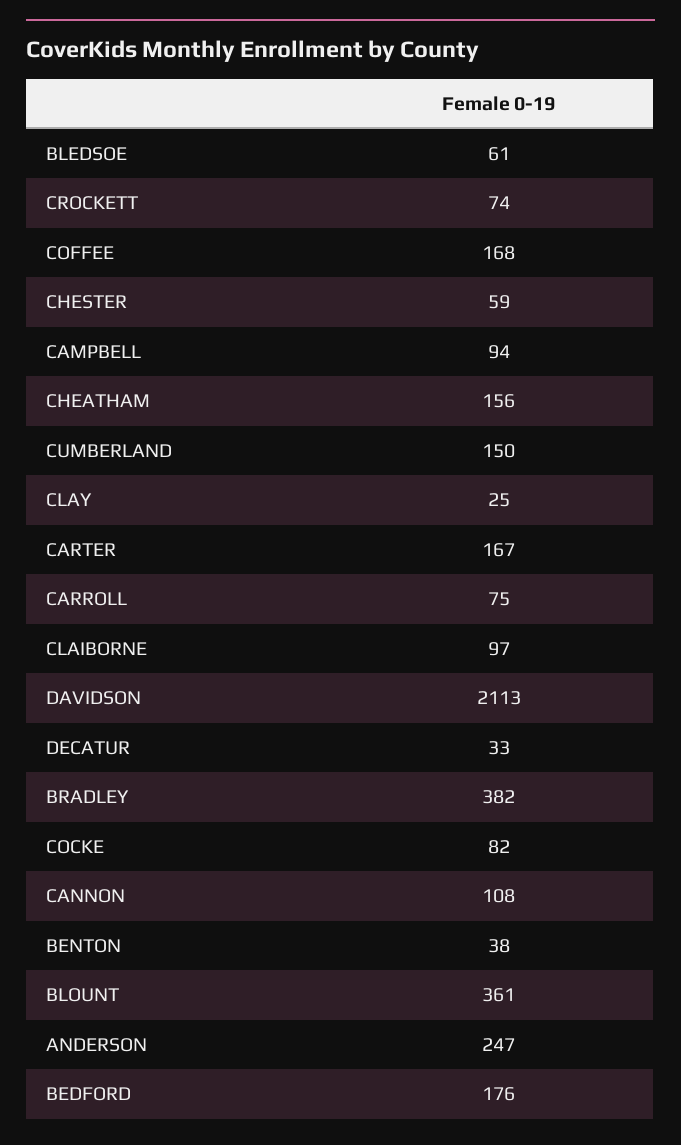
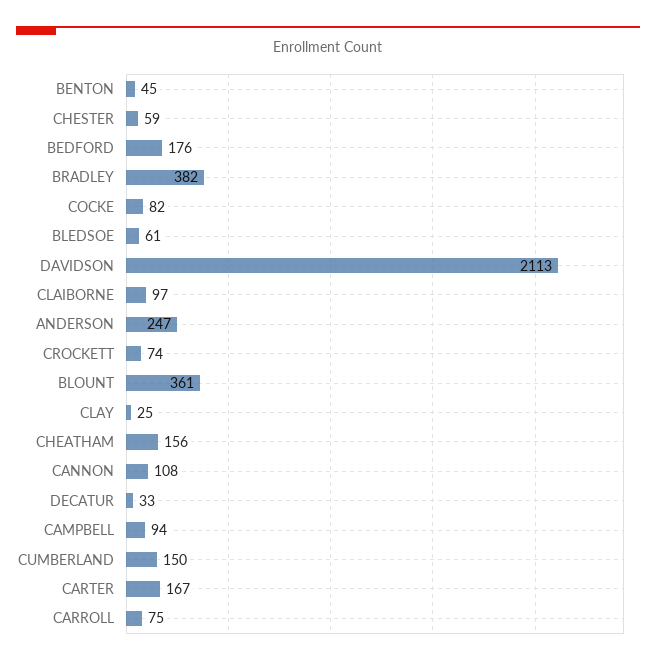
  {
    "BLEDSOE": 61,
    "CROCKETT": 74,
-   "COFFEE": 168,
    "CHESTER": 59,
    "CAMPBELL": 94,
    "CHEATHAM": 156,
    "CUMBERLAND": 150,
    "CLAY": 25,
    "CARTER": 167,
    "CARROLL": 75,
    "CLAIBORNE": 97,
    "DAVIDSON": 2113,
    "DECATUR": 33,
    "BRADLEY": 382,
    "COCKE": 82,
    "CANNON": 108,
-   "BENTON": 38,
+   "BENTON": 45,
    "BLOUNT": 361,
    "ANDERSON": 247,
    "BEDFORD": 176
  }

